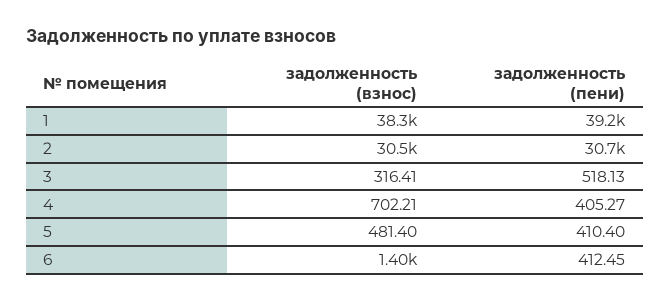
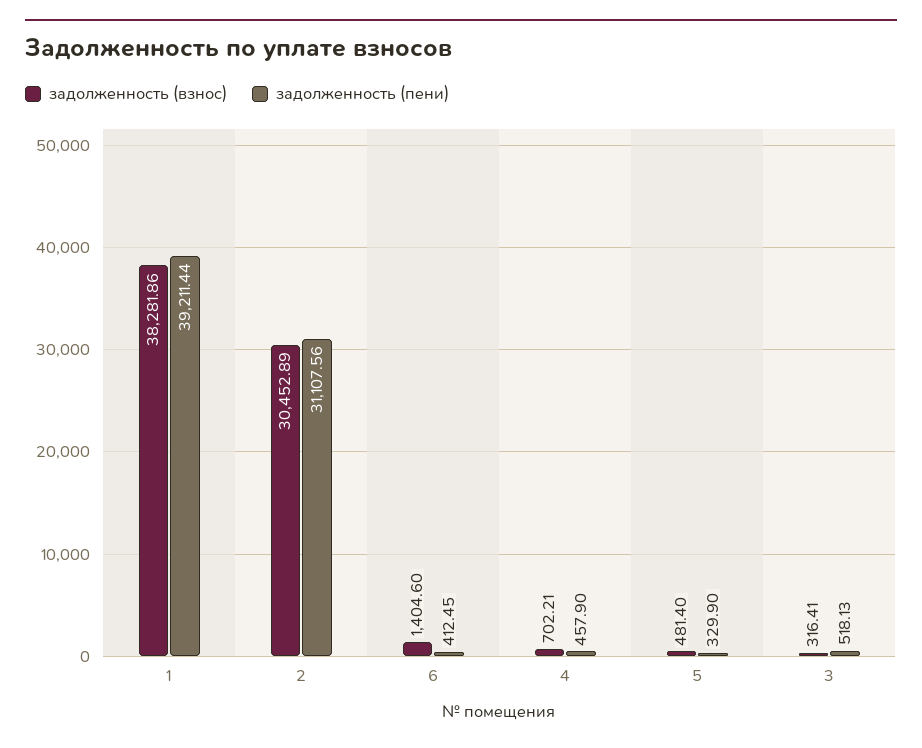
  {
    "задолженность (взнос)": {
      "1": 38281.86,
      "2": 30452.89,
      "3": 316.41,
      "4": 702.21,
      "5": 481.4,
      "6": 1404.6
    },
    "задолженность (пени)": {
      "1": 39211.44,
-     "2": 30700,
+     "2": 31107.56,
      "3": 518.13,
-     "4": 405.27,
+     "4": 457.9,
-     "5": 410.4,
+     "5": 329.9,
      "6": 412.45
    }
  }

